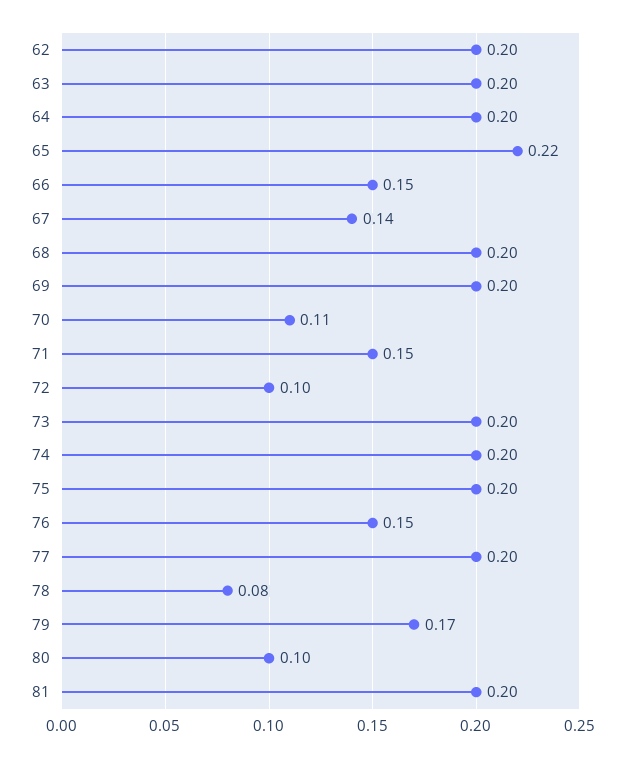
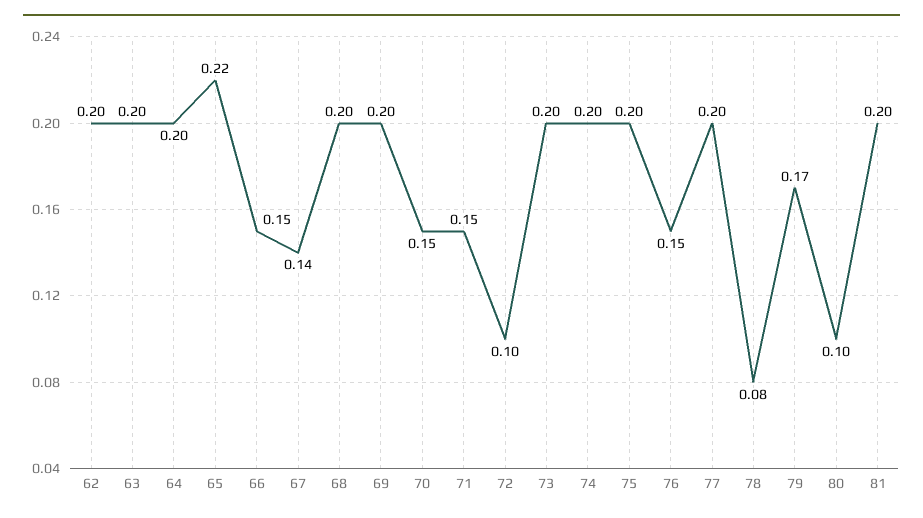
  {
    "62": 0.2,
    "63": 0.2,
    "64": 0.2,
    "65": 0.22,
    "66": 0.15,
    "67": 0.14,
    "68": 0.2,
    "69": 0.2,
-   "70": 0.11,
+   "70": 0.15,
    "71": 0.15,
    "72": 0.1,
    "73": 0.2,
    "74": 0.2,
    "75": 0.2,
    "76": 0.15,
    "77": 0.2,
    "78": 0.08,
    "79": 0.17,
    "80": 0.1,
    "81": 0.2
  }

